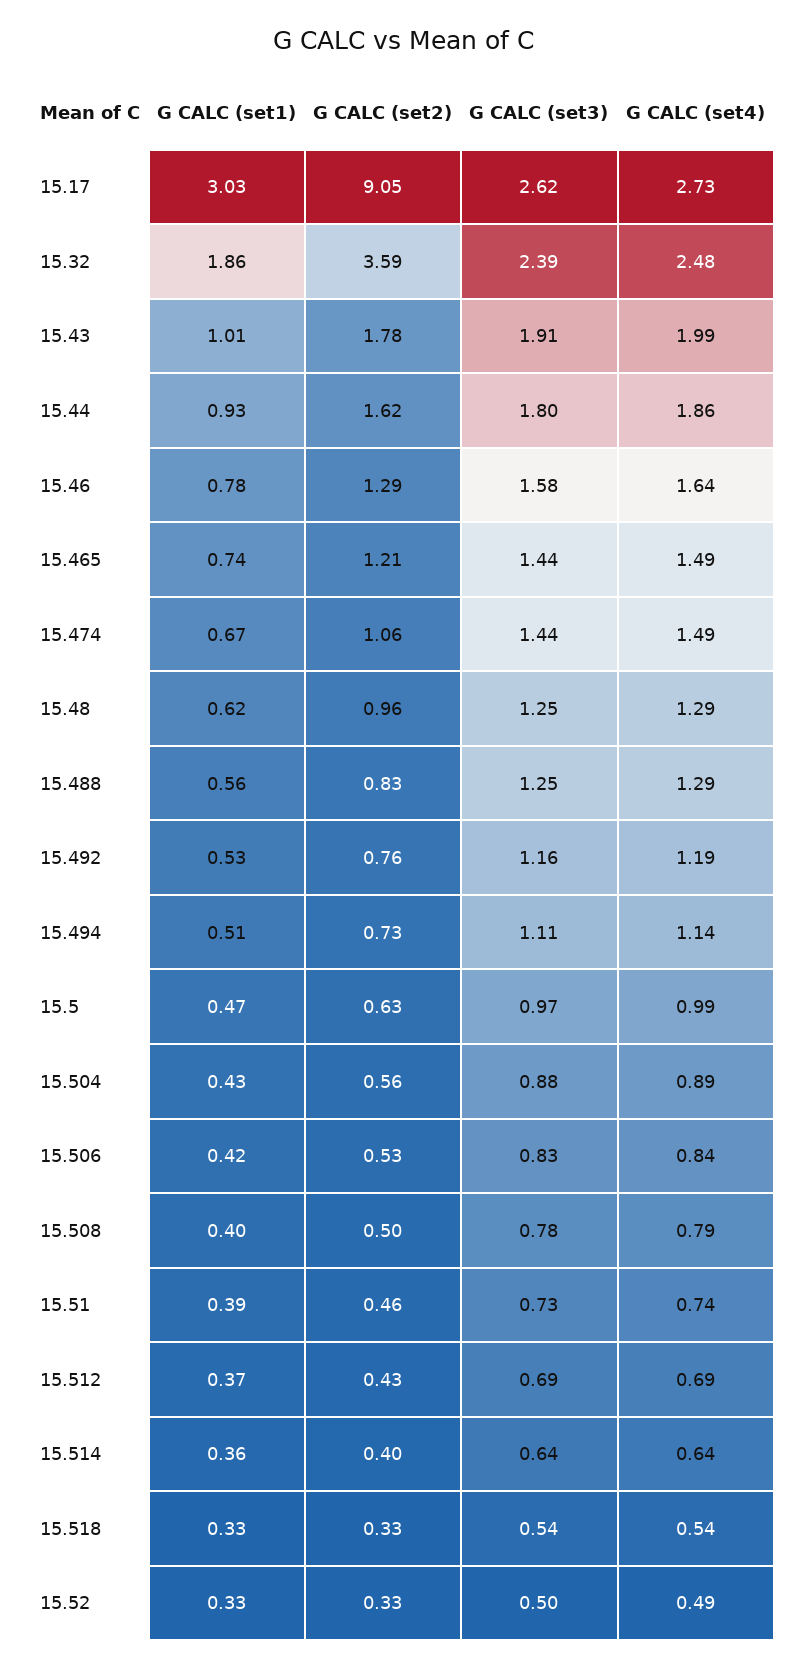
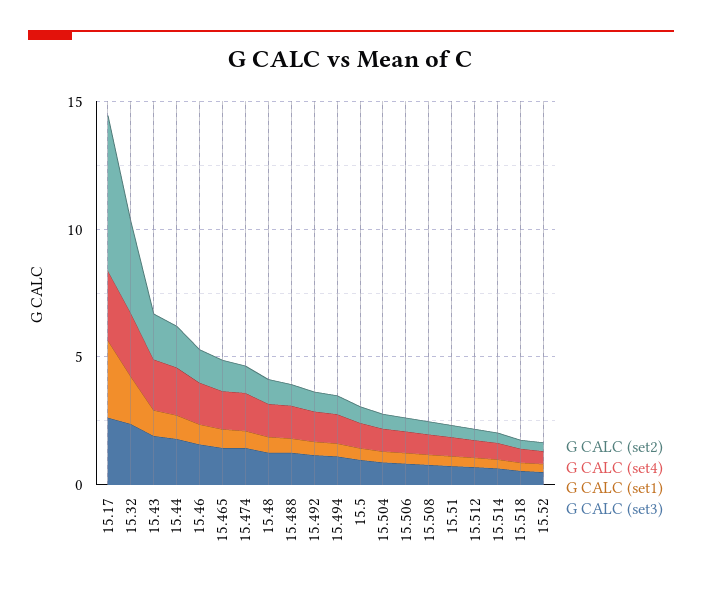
  {
    "G CALC (set1)": {
      "15.17": 3.03,
      "15.32": 1.86,
      "15.43": 1.01,
      "15.44": 0.93,
      "15.46": 0.78,
      "15.465": 0.74,
      "15.474": 0.67,
      "15.48": 0.62,
      "15.488": 0.56,
      "15.492": 0.53,
      "15.494": 0.51,
      "15.5": 0.47,
      "15.504": 0.43,
      "15.506": 0.42,
      "15.508": 0.4,
      "15.51": 0.39,
      "15.512": 0.37,
      "15.514": 0.36,
      "15.518": 0.33,
      "15.52": 0.33
    },
    "G CALC (set2)": {
-     "15.17": 9.05,
+     "15.17": 6,
      "15.32": 3.59,
      "15.43": 1.78,
      "15.44": 1.62,
      "15.46": 1.29,
      "15.465": 1.21,
      "15.474": 1.06,
      "15.48": 0.96,
      "15.488": 0.83,
      "15.492": 0.76,
      "15.494": 0.73,
      "15.5": 0.63,
      "15.504": 0.56,
      "15.506": 0.53,
      "15.508": 0.5,
      "15.51": 0.46,
      "15.512": 0.43,
      "15.514": 0.4,
      "15.518": 0.33,
      "15.52": 0.33
    },
    "G CALC (set3)": {
      "15.17": 2.62,
      "15.32": 2.39,
      "15.43": 1.91,
      "15.44": 1.8,
      "15.46": 1.58,
      "15.465": 1.44,
      "15.474": 1.44,
      "15.48": 1.25,
      "15.488": 1.25,
      "15.492": 1.16,
      "15.494": 1.11,
      "15.5": 0.97,
      "15.504": 0.88,
      "15.506": 0.83,
      "15.508": 0.78,
      "15.51": 0.73,
      "15.512": 0.69,
      "15.514": 0.64,
      "15.518": 0.54,
      "15.52": 0.5
    },
    "G CALC (set4)": {
      "15.17": 2.73,
      "15.32": 2.48,
      "15.43": 1.99,
      "15.44": 1.86,
      "15.46": 1.64,
      "15.465": 1.49,
      "15.474": 1.49,
      "15.48": 1.29,
      "15.488": 1.29,
      "15.492": 1.19,
      "15.494": 1.14,
      "15.5": 0.99,
      "15.504": 0.89,
      "15.506": 0.84,
      "15.508": 0.79,
      "15.51": 0.74,
      "15.512": 0.69,
      "15.514": 0.64,
      "15.518": 0.54,
      "15.52": 0.49
    }
  }

